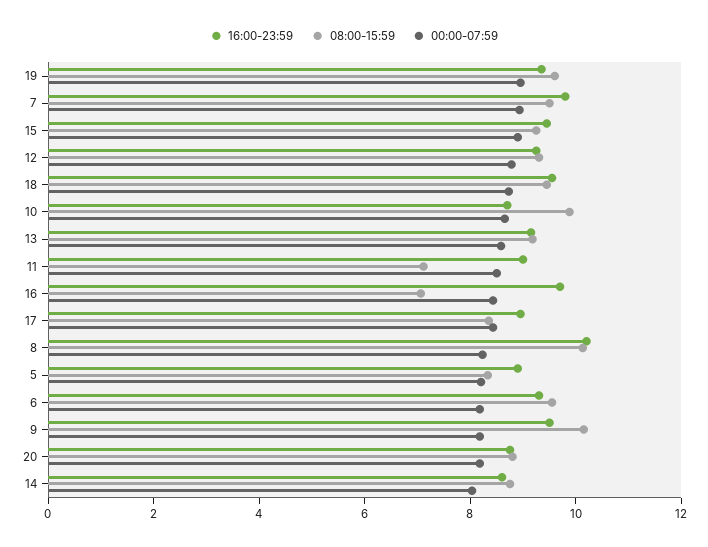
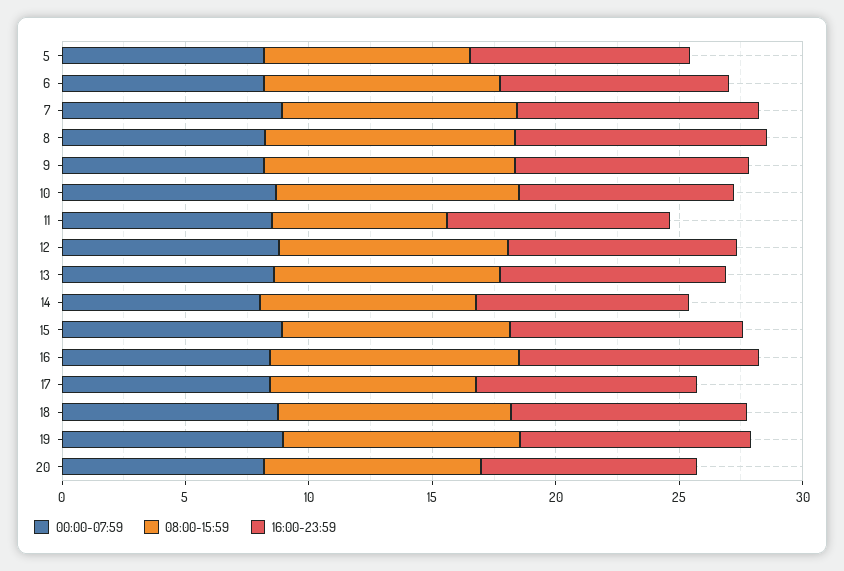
  {
    "16:00-23:59": {
      "19": 9.5,
      "7": 10,
      "15": 9.5,
      "12": 9.5,
      "18": 9.5,
      "10": 8.5,
      "13": 9,
      "11": 9,
      "16": 9.5,
      "17": 9,
      "8": 10,
      "5": 9,
      "6": 9.5,
      "9": 9.5,
      "20": 9,
      "14": 8.5
    },
    "08:00-15:59": {
      "19": 9.5,
      "7": 9.5,
      "15": 9.5,
      "12": 9.5,
      "18": 9.5,
      "10": 10,
      "13": 9,
      "11": 7,
-     "16": 7,
+     "16": 10,
      "17": 8.5,
      "8": 10,
      "5": 8.5,
      "6": 9.5,
      "9": 10,
      "20": 9,
      "14": 9
    },
    "00:00-07:59": {
      "19": 9,
      "7": 9,
      "15": 9,
      "12": 9,
      "18": 8.5,
      "10": 8.5,
      "13": 8.5,
      "11": 8.5,
      "16": 8.5,
      "17": 8.5,
      "8": 8,
      "5": 8,
      "6": 8,
      "9": 8,
      "20": 8,
      "14": 8
    }
  }

